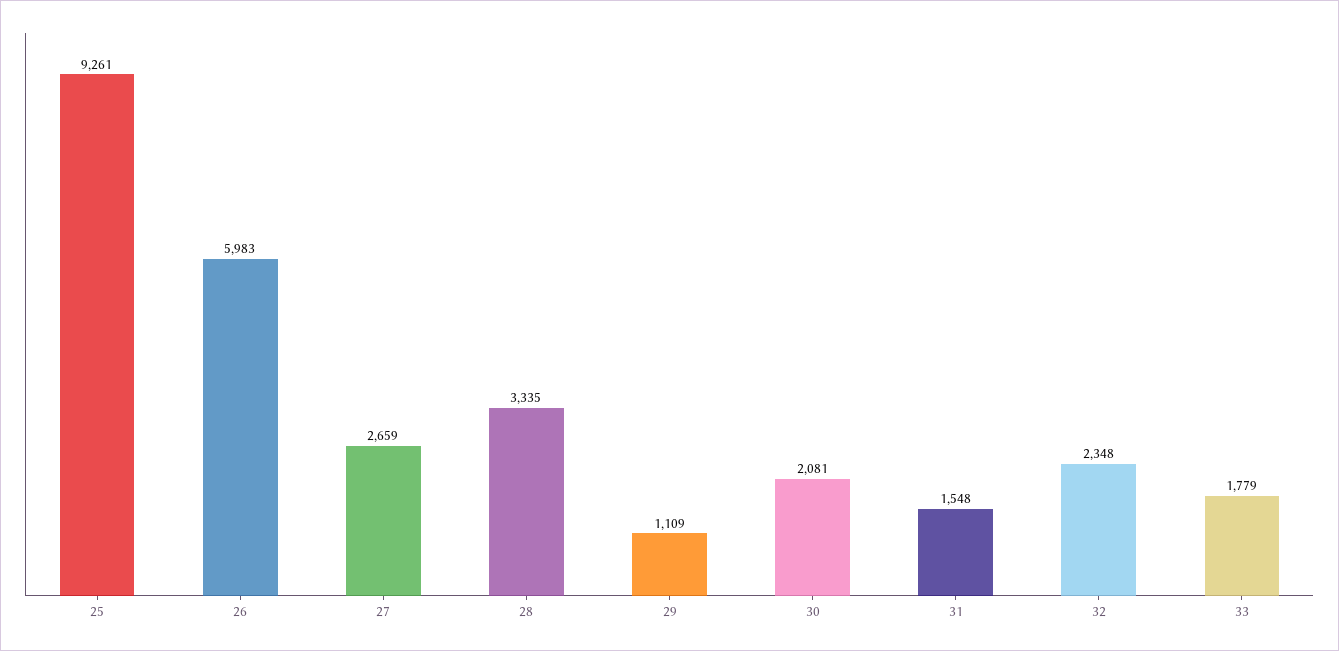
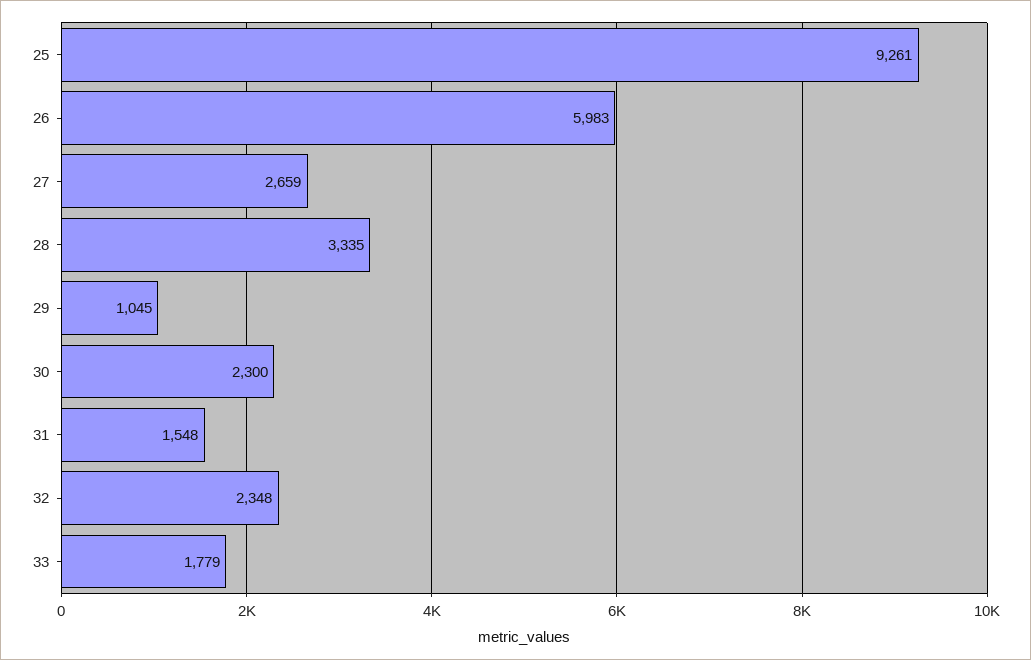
  {
    "25": 9261,
    "26": 5983,
    "27": 2659,
    "28": 3335,
-   "29": 1109,
+   "29": 1045,
-   "30": 2081,
+   "30": 2300,
    "31": 1548,
    "32": 2348,
    "33": 1779
  }

